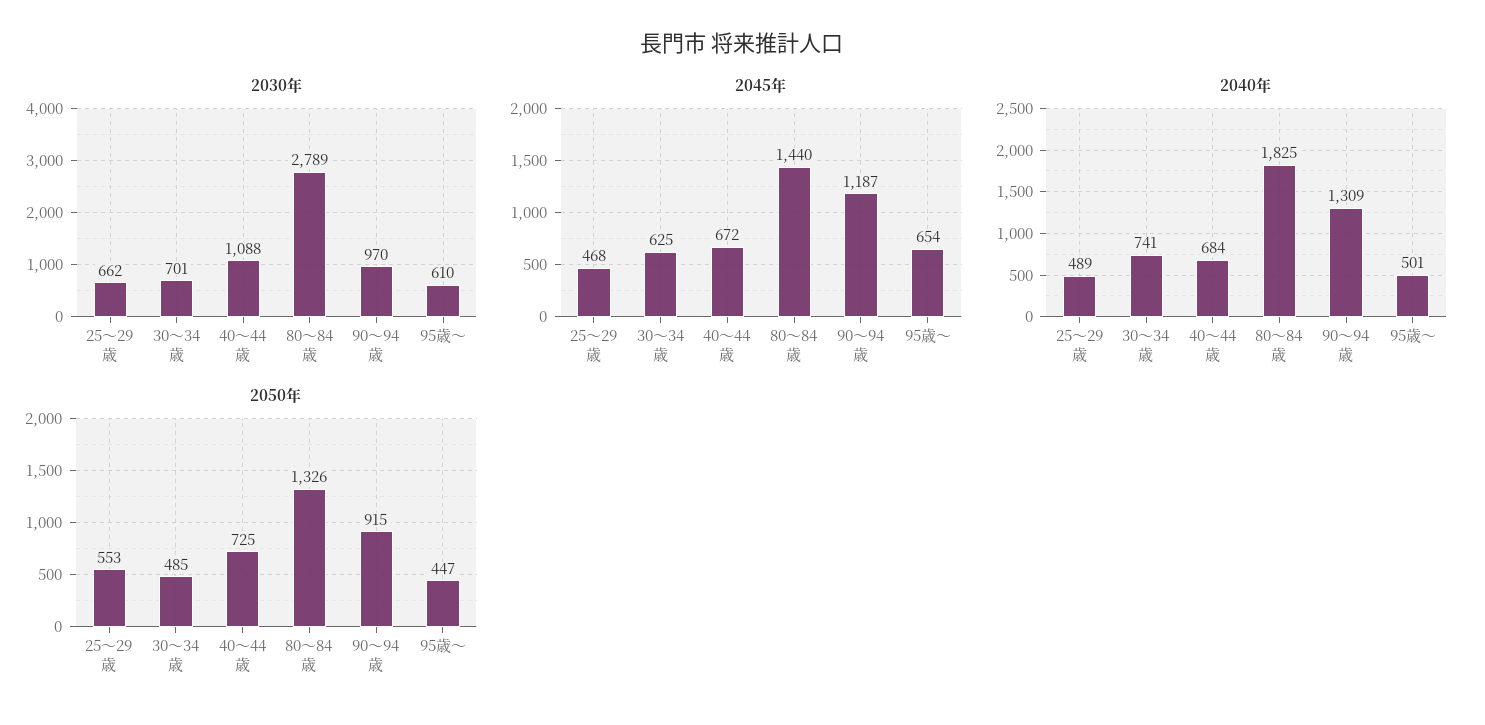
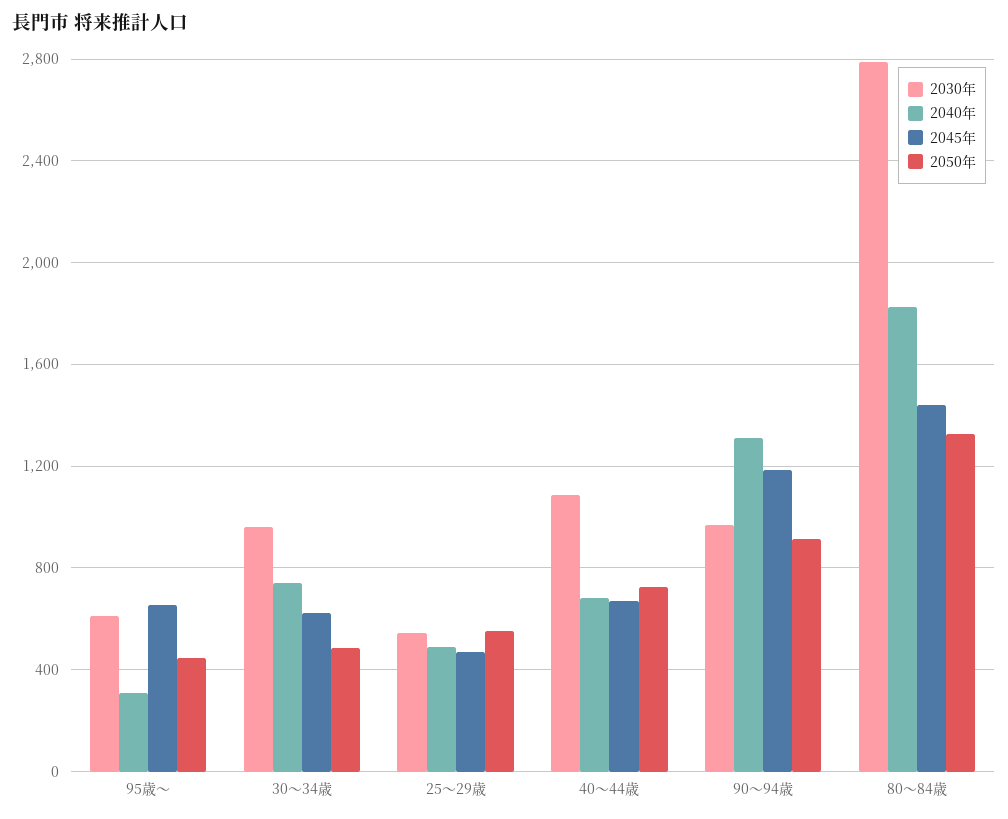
  {
    "2030年": {
-     "25～29歳": 662,
+     "25～29歳": 550,
-     "30～34歳": 701,
+     "30～34歳": 950,
      "40～44歳": 1088,
      "80～84歳": 2789,
      "90～94歳": 970,
      "95歳～": 610
    },
    "2045年": {
      "25～29歳": 468,
      "30～34歳": 625,
      "40～44歳": 672,
      "80～84歳": 1440,
      "90～94歳": 1187,
      "95歳～": 654
    },
    "2040年": {
      "25～29歳": 489,
      "30～34歳": 741,
      "40～44歳": 684,
      "80～84歳": 1825,
      "90～94歳": 1309,
-     "95歳～": 501
+     "95歳～": 300
    },
    "2050年": {
      "25～29歳": 553,
      "30～34歳": 485,
      "40～44歳": 725,
      "80～84歳": 1326,
      "90～94歳": 915,
      "95歳～": 447
    }
  }

